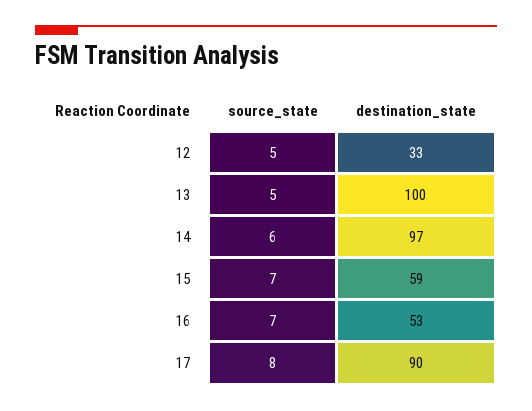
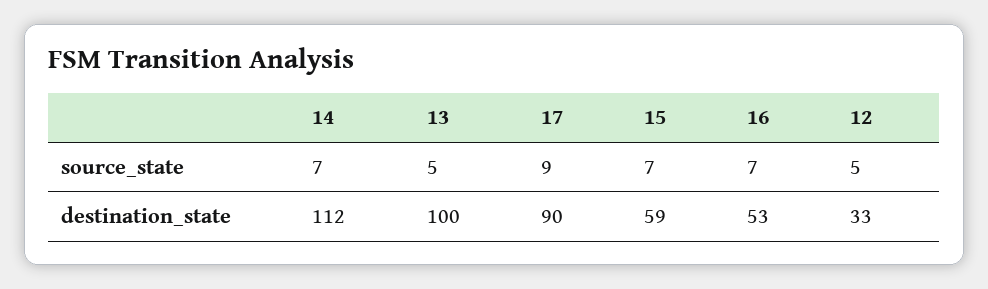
  {
    "source_state": {
      "12": 5,
      "13": 5,
-     "14": 6,
+     "14": 7,
      "15": 7,
      "16": 7,
-     "17": 8
+     "17": 9
    },
    "destination_state": {
      "12": 33,
      "13": 100,
-     "14": 97,
+     "14": 112,
      "15": 59,
      "16": 53,
      "17": 90
    }
  }

